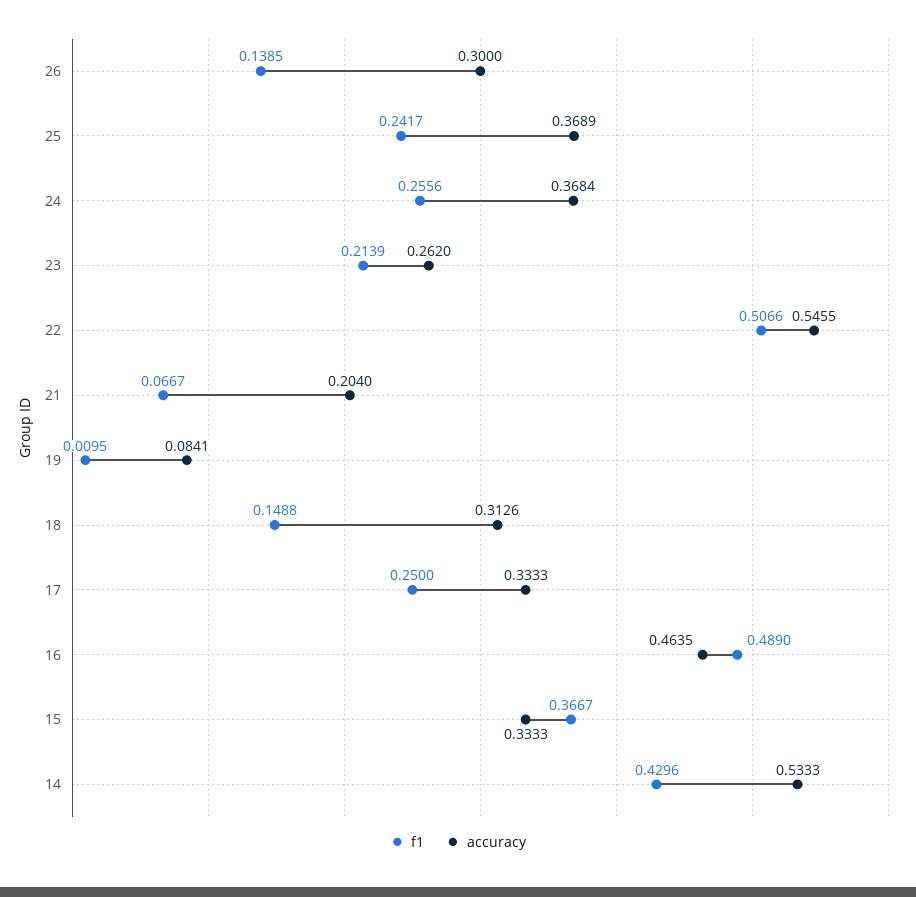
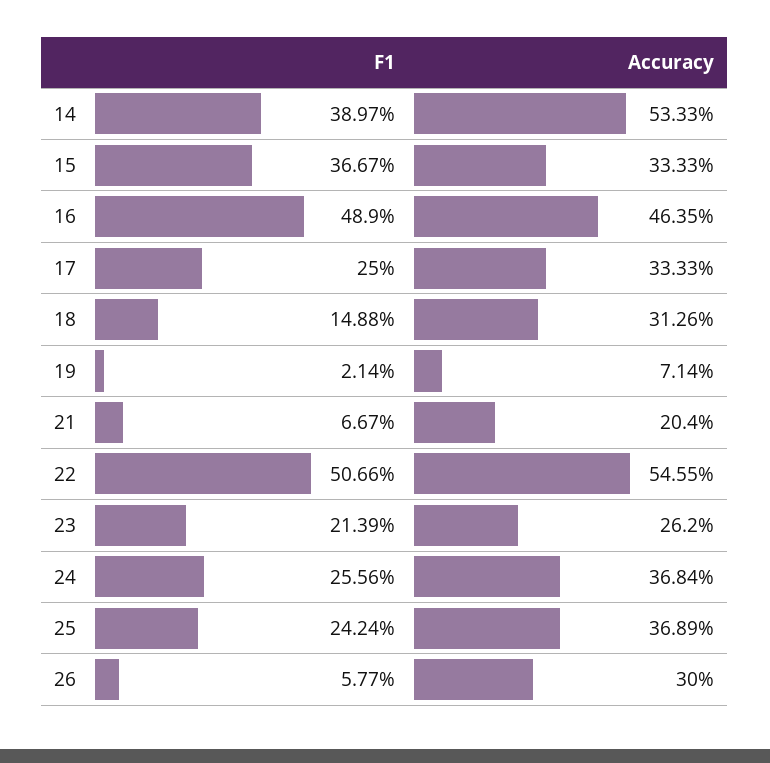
  {
    "f1": {
-     "26": 0.1385,
+     "26": 0.0577,
-     "25": 0.2417,
+     "25": 0.2424,
      "24": 0.2556,
      "23": 0.2139,
      "22": 0.5066,
      "21": 0.0667,
-     "19": 0.0095,
+     "19": 0.0214,
      "18": 0.1488,
      "17": 0.25,
      "16": 0.489,
      "15": 0.3667,
-     "14": 0.4296
+     "14": 0.3897
    },
    "accuracy": {
      "26": 0.3,
      "25": 0.3689,
      "24": 0.3684,
      "23": 0.262,
      "22": 0.5455,
      "21": 0.204,
-     "19": 0.0841,
+     "19": 0.0714,
      "18": 0.3126,
      "17": 0.3333,
      "16": 0.4635,
      "15": 0.3333,
      "14": 0.5333
    }
  }

